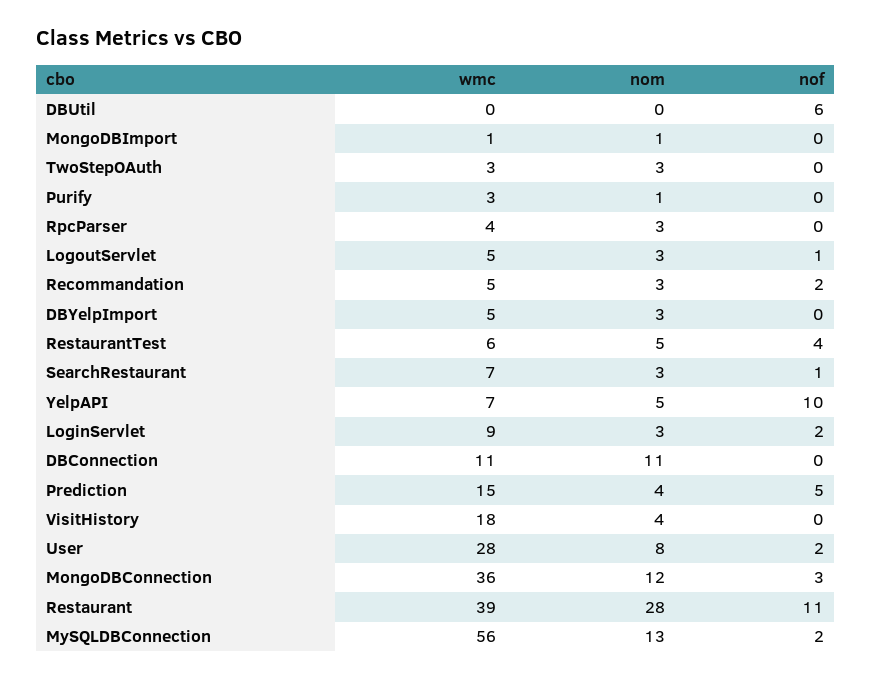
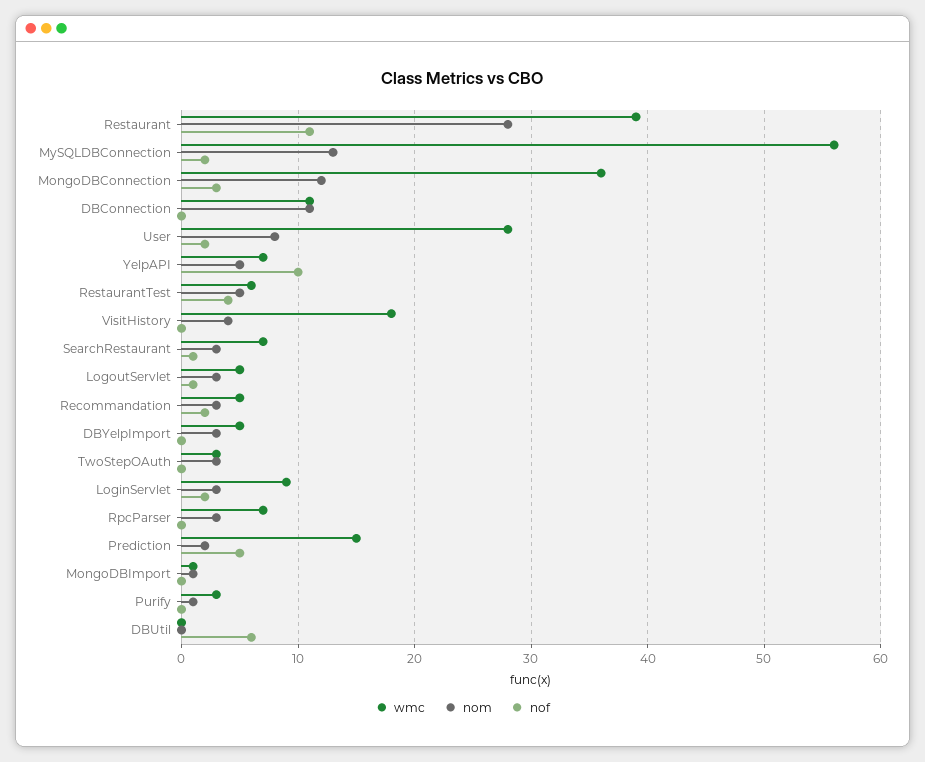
  {
    "wmc": {
      "DBUtil": 0,
      "MongoDBImport": 1,
      "TwoStepOAuth": 3,
      "Purify": 3,
-     "RpcParser": 4,
+     "RpcParser": 7,
      "LogoutServlet": 5,
      "Recommandation": 5,
      "DBYelpImport": 5,
      "RestaurantTest": 6,
      "SearchRestaurant": 7,
      "YelpAPI": 7,
      "LoginServlet": 9,
      "DBConnection": 11,
      "Prediction": 15,
      "VisitHistory": 18,
      "User": 28,
      "MongoDBConnection": 36,
      "Restaurant": 39,
      "MySQLDBConnection": 56
    },
    "nom": {
      "DBUtil": 0,
      "MongoDBImport": 1,
      "TwoStepOAuth": 3,
      "Purify": 1,
      "RpcParser": 3,
      "LogoutServlet": 3,
      "Recommandation": 3,
      "DBYelpImport": 3,
      "RestaurantTest": 5,
      "SearchRestaurant": 3,
      "YelpAPI": 5,
      "LoginServlet": 3,
      "DBConnection": 11,
-     "Prediction": 4,
+     "Prediction": 2,
      "VisitHistory": 4,
      "User": 8,
      "MongoDBConnection": 12,
      "Restaurant": 28,
      "MySQLDBConnection": 13
    },
    "nof": {
      "DBUtil": 6,
      "MongoDBImport": 0,
      "TwoStepOAuth": 0,
      "Purify": 0,
      "RpcParser": 0,
      "LogoutServlet": 1,
      "Recommandation": 2,
      "DBYelpImport": 0,
      "RestaurantTest": 4,
      "SearchRestaurant": 1,
      "YelpAPI": 10,
      "LoginServlet": 2,
      "DBConnection": 0,
      "Prediction": 5,
      "VisitHistory": 0,
      "User": 2,
      "MongoDBConnection": 3,
      "Restaurant": 11,
      "MySQLDBConnection": 2
    }
  }

